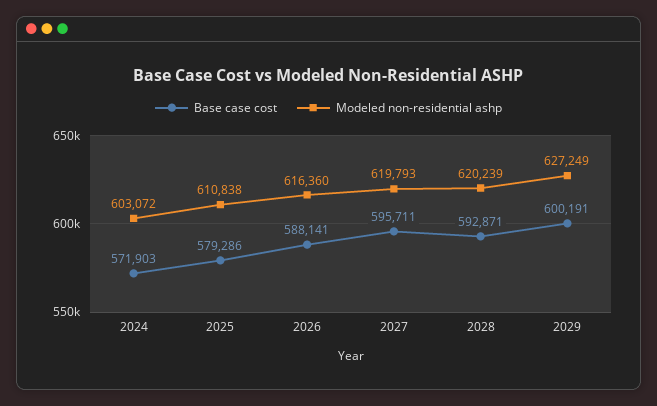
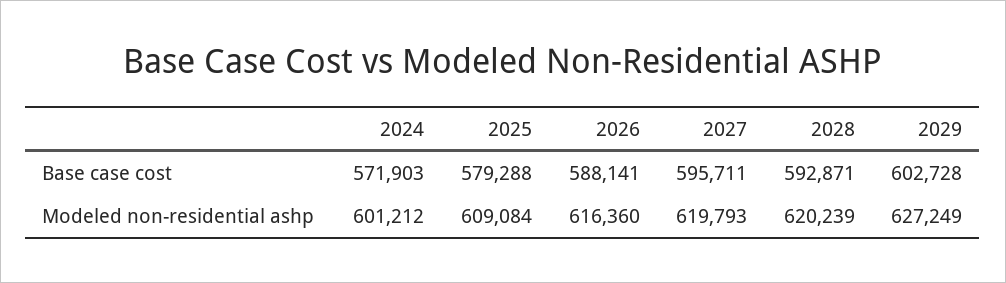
  {
    "Base case cost": {
      "2024": 571903,
-     "2025": 579286,
+     "2025": 579288,
      "2026": 588141,
      "2027": 595711,
      "2028": 592871,
-     "2029": 600191
+     "2029": 602728
    },
    "Modeled non-residential ashp": {
-     "2024": 603072,
+     "2024": 601212,
-     "2025": 610838,
+     "2025": 609084,
      "2026": 616360,
      "2027": 619793,
      "2028": 620239,
      "2029": 627249
    }
  }

